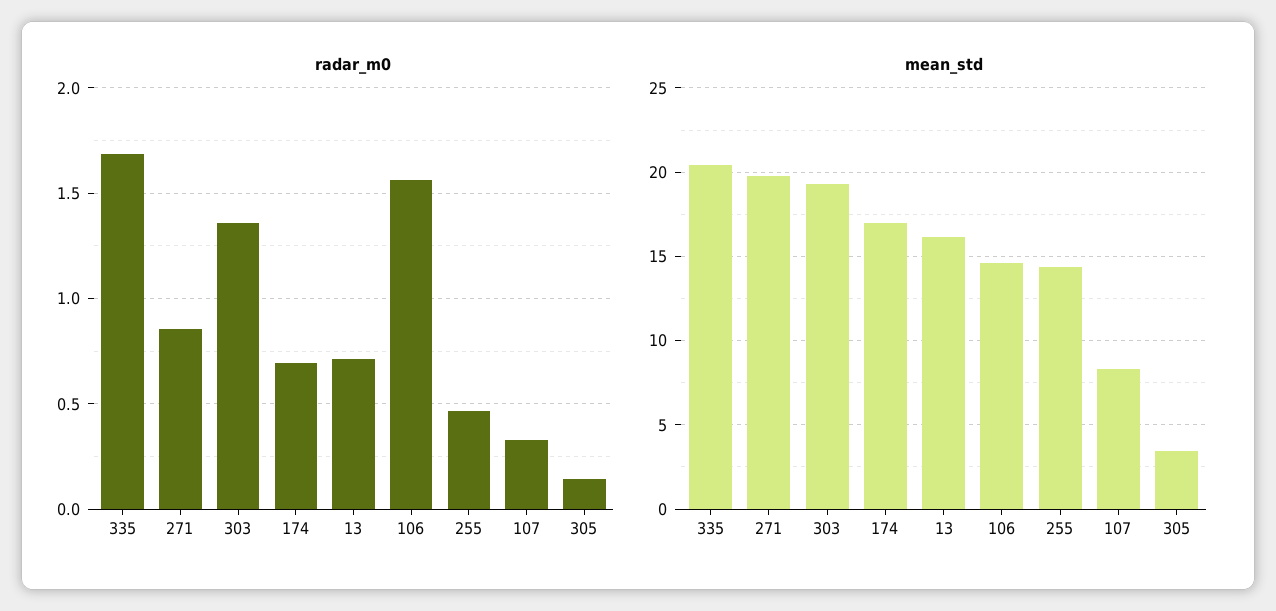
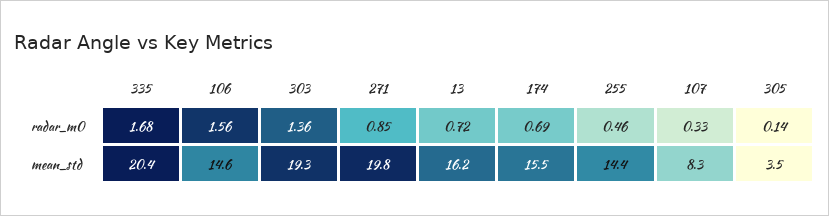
  {
    "radar_m0": {
      "335": 1.68,
      "271": 0.85,
      "303": 1.36,
      "174": 0.69,
      "13": 0.72,
      "106": 1.56,
      "255": 0.46,
      "107": 0.33,
      "305": 0.14
    },
    "mean_std": {
      "335": 20.4,
      "271": 19.8,
      "303": 19.3,
-     "174": 17,
+     "174": 15.5,
      "13": 16.2,
      "106": 14.6,
      "255": 14.4,
      "107": 8.3,
      "305": 3.5
    }
  }

